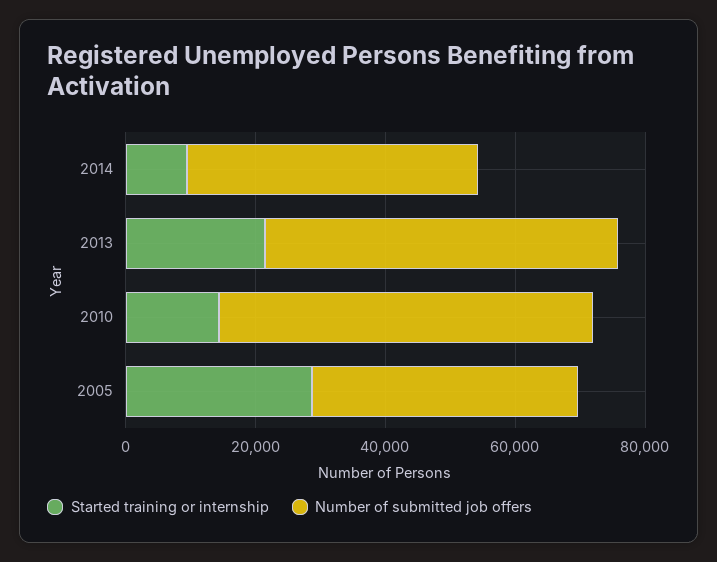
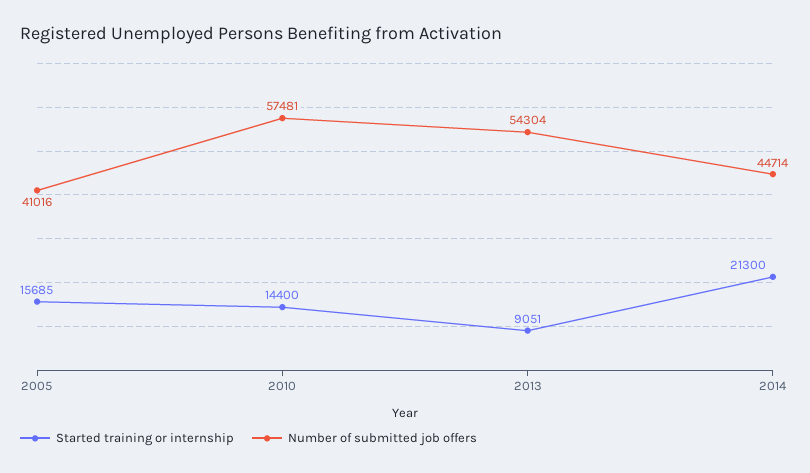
  {
    "Started training or internship": {
-     "2014": 10000,
+     "2014": 21300,
-     "2013": 20000,
+     "2013": 9051,
      "2010": 14400,
-     "2005": 30000
+     "2005": 15685
    },
    "Number of submitted job offers": {
      "2014": 44714,
      "2013": 54304,
      "2010": 57481,
      "2005": 41016
    }
  }

